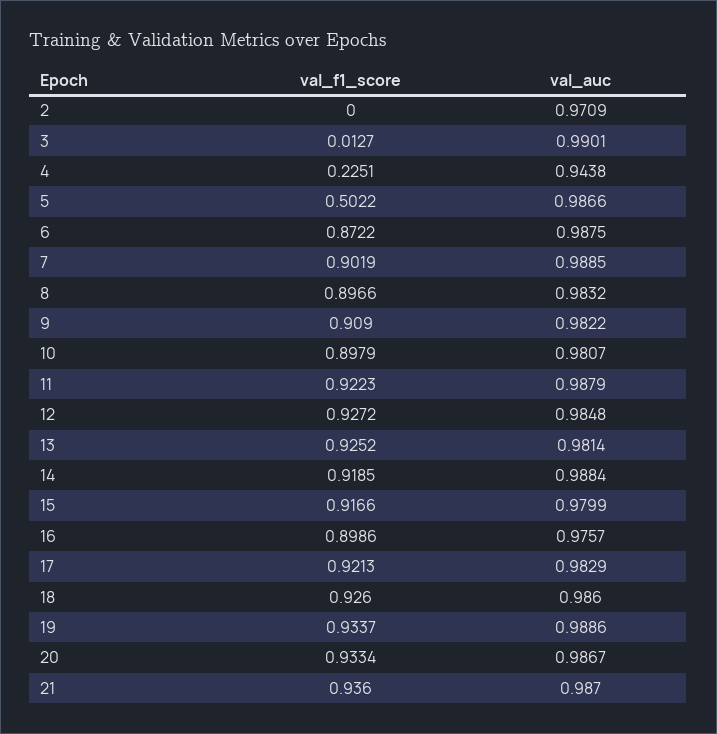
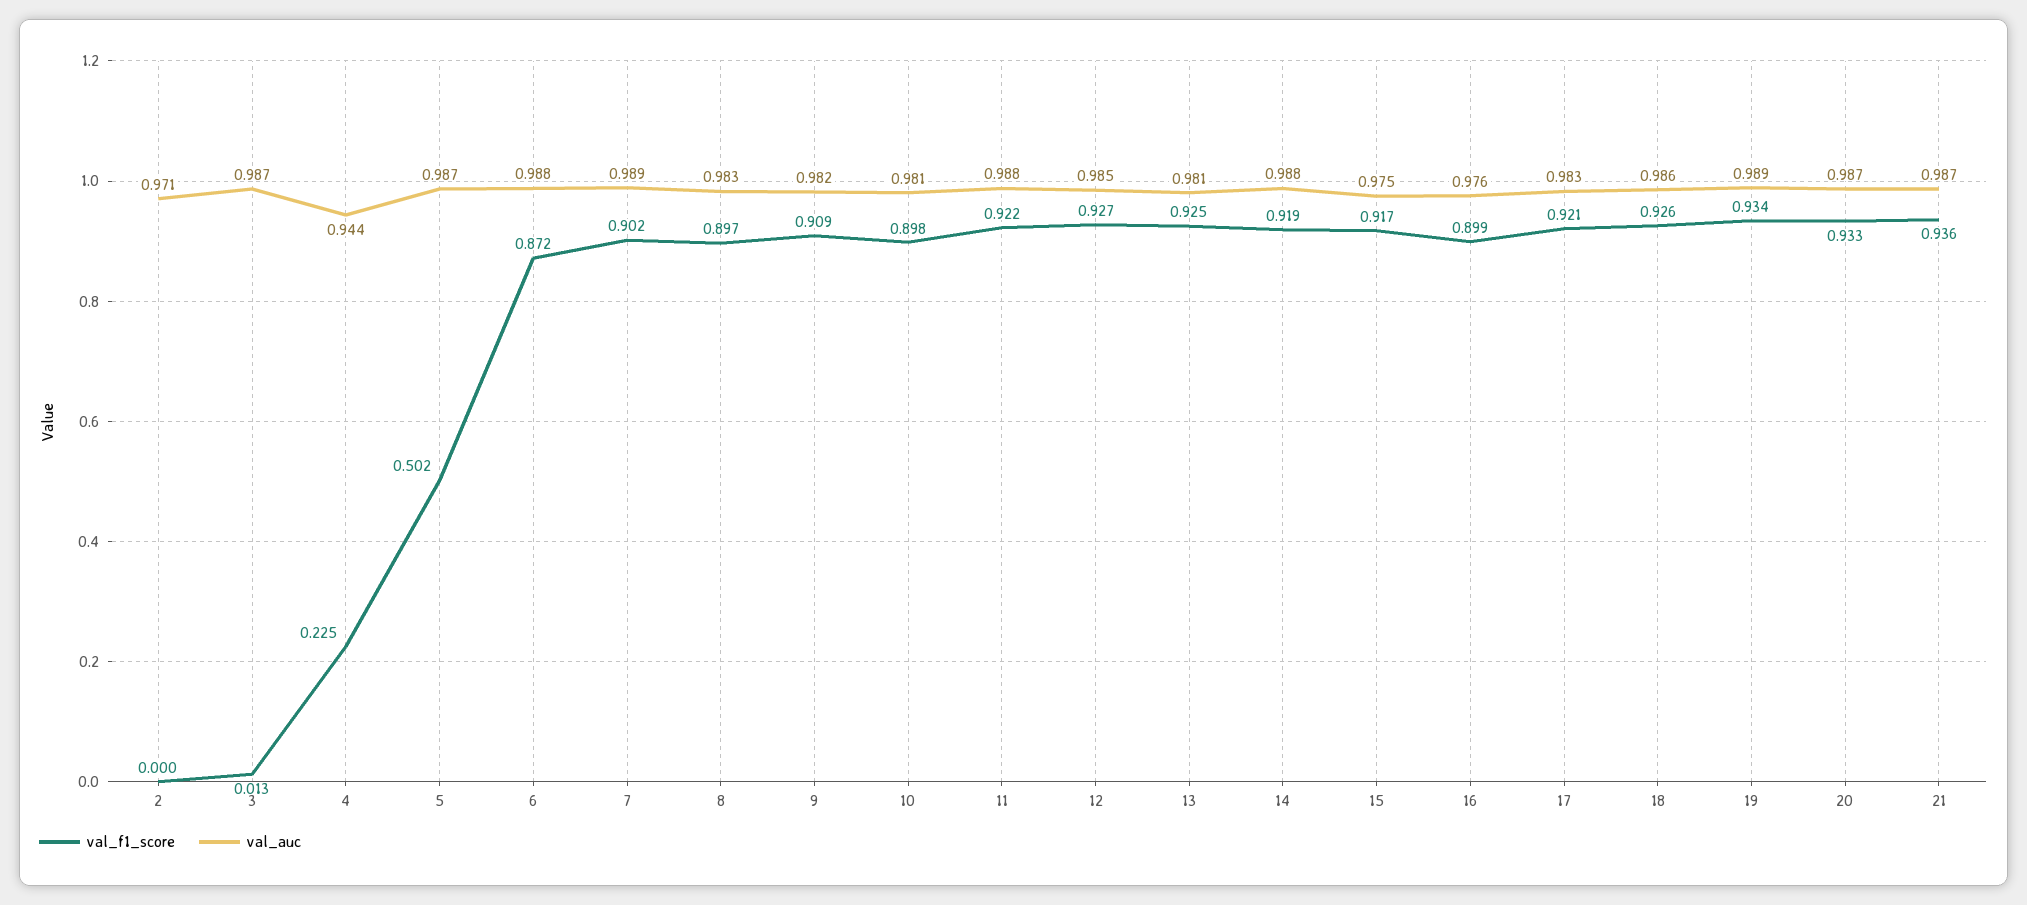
  {
    "val_f1_score": {
      "2": 0,
      "3": 0.0127,
      "4": 0.2251,
      "5": 0.5022,
      "6": 0.8722,
      "7": 0.9019,
      "8": 0.8966,
      "9": 0.909,
      "10": 0.8979,
      "11": 0.9223,
      "12": 0.9272,
      "13": 0.9252,
      "14": 0.9185,
      "15": 0.9166,
      "16": 0.8986,
      "17": 0.9213,
      "18": 0.926,
      "19": 0.9337,
      "20": 0.9334,
      "21": 0.936
    },
    "val_auc": {
      "2": 0.9709,
-     "3": 0.9901,
+     "3": 0.987,
      "4": 0.9438,
      "5": 0.9866,
      "6": 0.9875,
      "7": 0.9885,
      "8": 0.9832,
      "9": 0.9822,
      "10": 0.9807,
      "11": 0.9879,
      "12": 0.9848,
      "13": 0.9814,
      "14": 0.9884,
-     "15": 0.9799,
+     "15": 0.975,
      "16": 0.9757,
      "17": 0.9829,
      "18": 0.986,
      "19": 0.9886,
      "20": 0.9867,
      "21": 0.987
    }
  }

